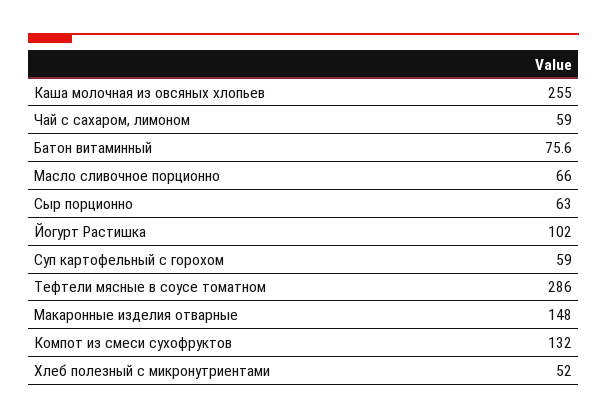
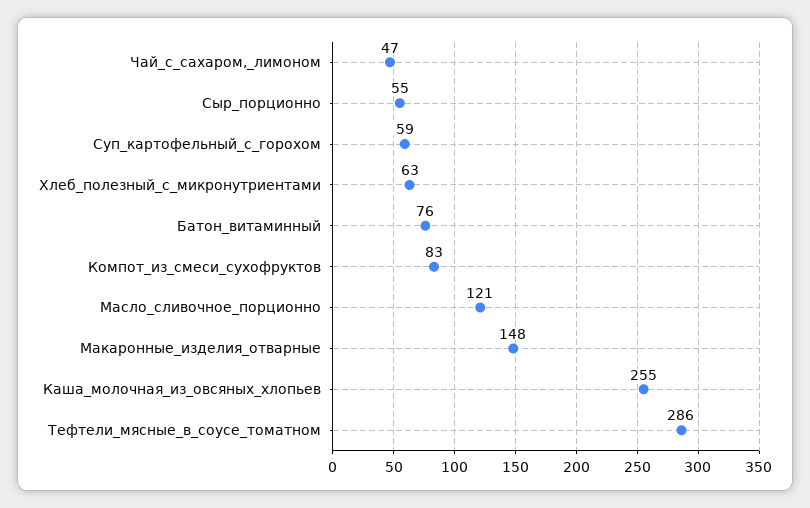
  {
    "Каша молочная из овсяных хлопьев": 255,
-   "Чай с сахаром, лимоном": 59,
+   "Чай с сахаром, лимоном": 47,
    "Батон витаминный": 75.6,
-   "Масло сливочное порционно": 66,
+   "Масло сливочное порционно": 121,
-   "Сыр порционно": 63,
+   "Сыр порционно": 55,
-   "Йогурт Растишка": 102,
    "Суп картофельный с горохом": 59,
    "Тефтели мясные в соусе томатном": 286,
    "Макаронные изделия отварные": 148,
-   "Компот из смеси сухофруктов": 132,
+   "Компот из смеси сухофруктов": 83,
-   "Хлеб полезный с микронутриентами": 52
+   "Хлеб полезный с микронутриентами": 63
  }

